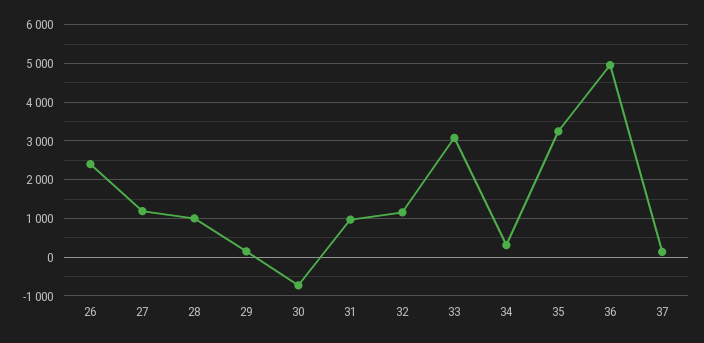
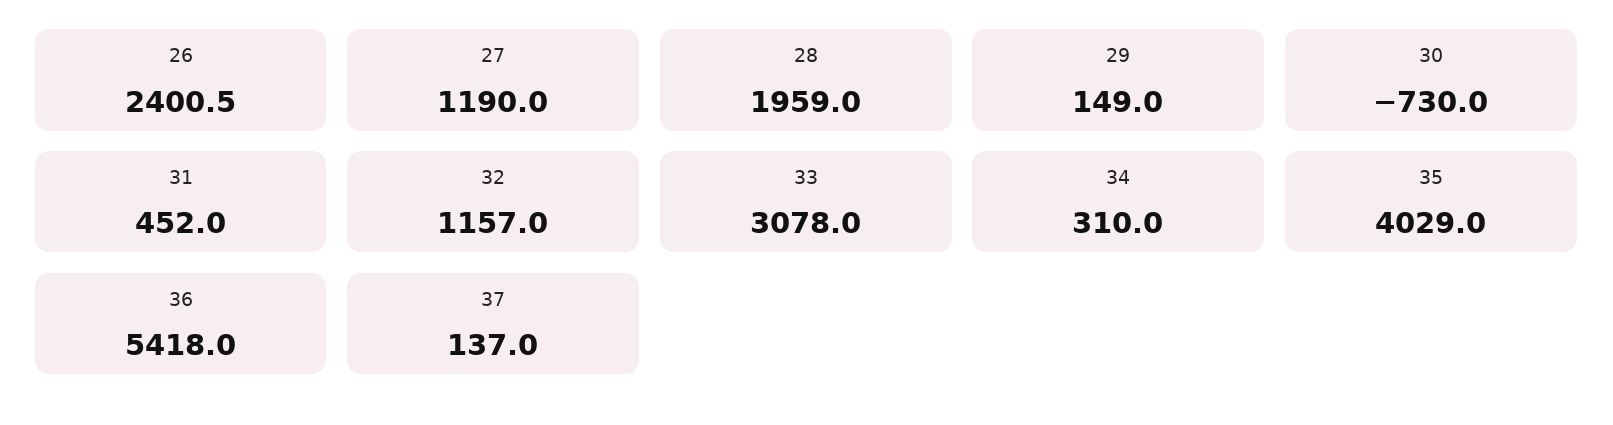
  {
    "26": 2400.5,
    "27": 1190,
-   "28": 1000,
+   "28": 1959,
    "29": 149,
    "30": -730,
-   "31": 1000,
+   "31": 452,
    "32": 1157,
    "33": 3078,
    "34": 310,
-   "35": 3200,
+   "35": 4029,
-   "36": 5000,
+   "36": 5418,
    "37": 137
  }

